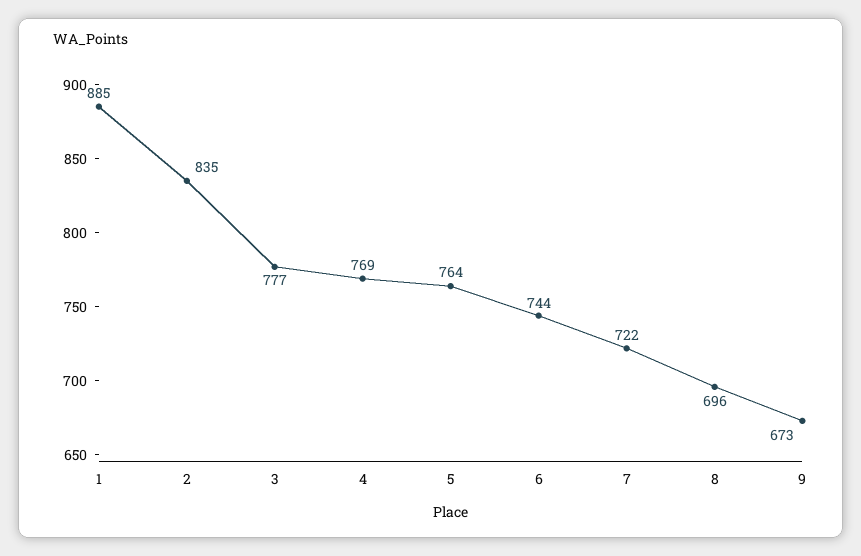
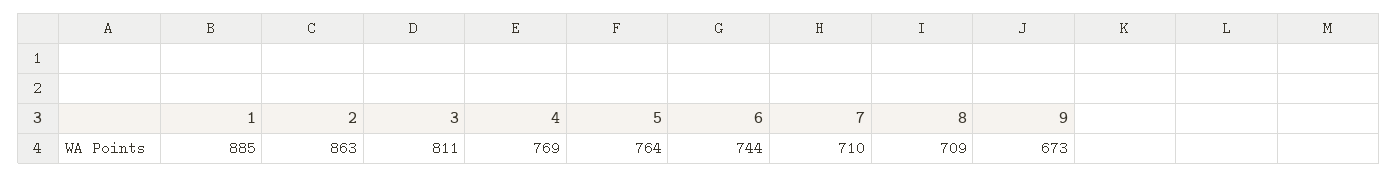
  {
    "1": 885,
-   "2": 835,
+   "2": 863,
-   "3": 777,
+   "3": 811,
    "4": 769,
    "5": 764,
    "6": 744,
-   "7": 722,
+   "7": 710,
-   "8": 696,
+   "8": 709,
    "9": 673
  }

